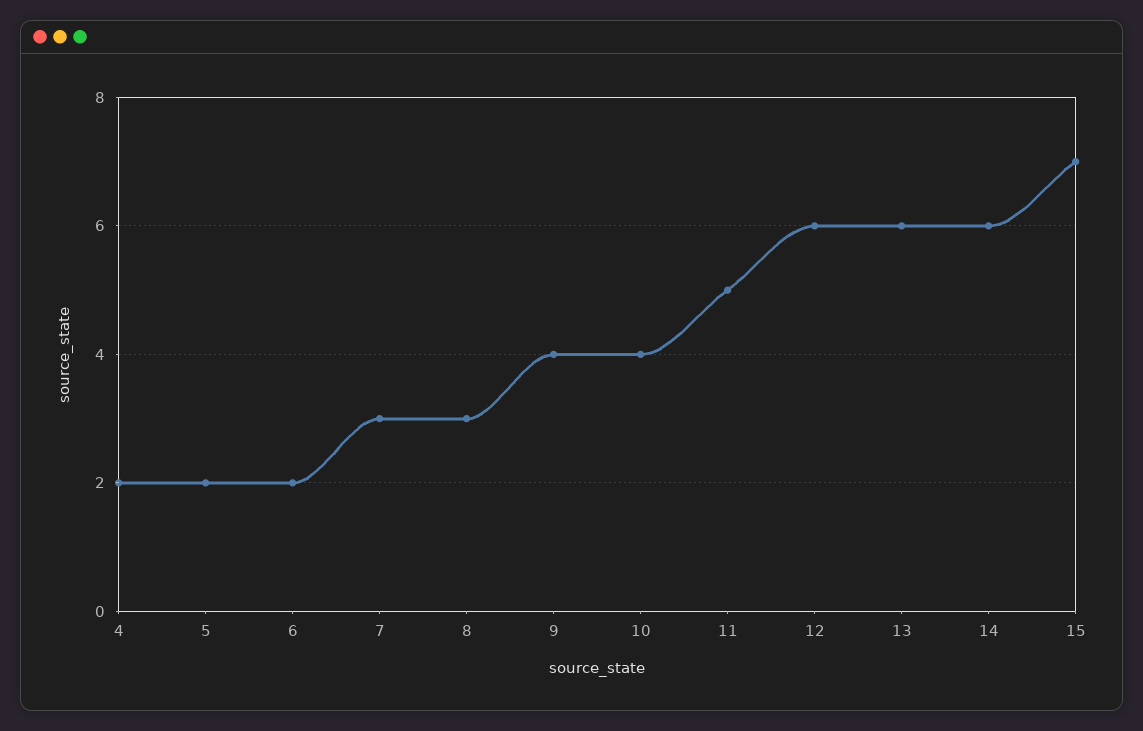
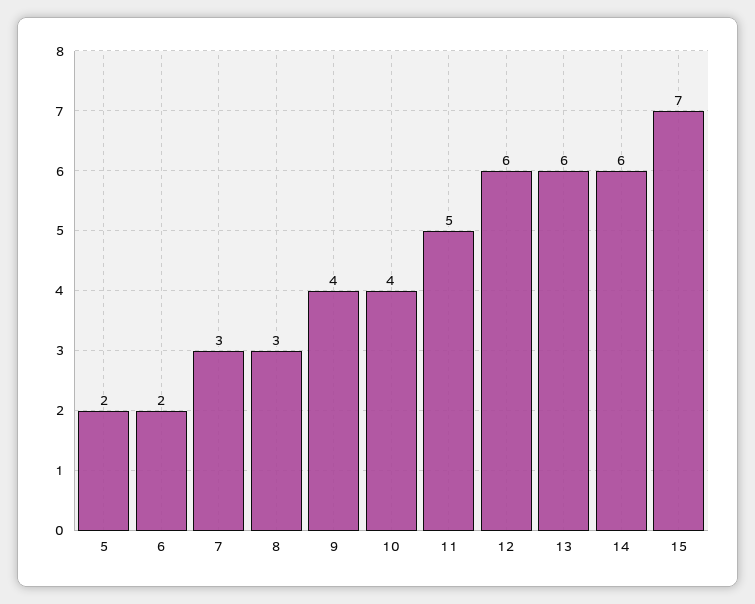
  {
-   "4": 2,
    "5": 2,
    "6": 2,
    "7": 3,
    "8": 3,
    "9": 4,
    "10": 4,
    "11": 5,
    "12": 6,
    "13": 6,
    "14": 6,
    "15": 7
  }

